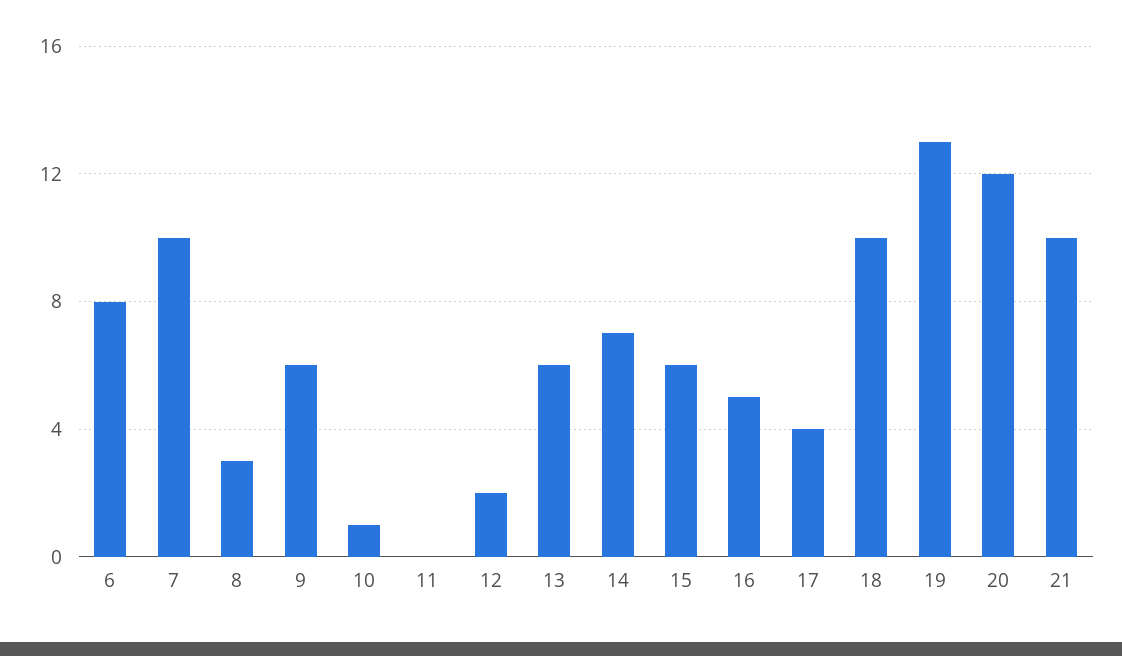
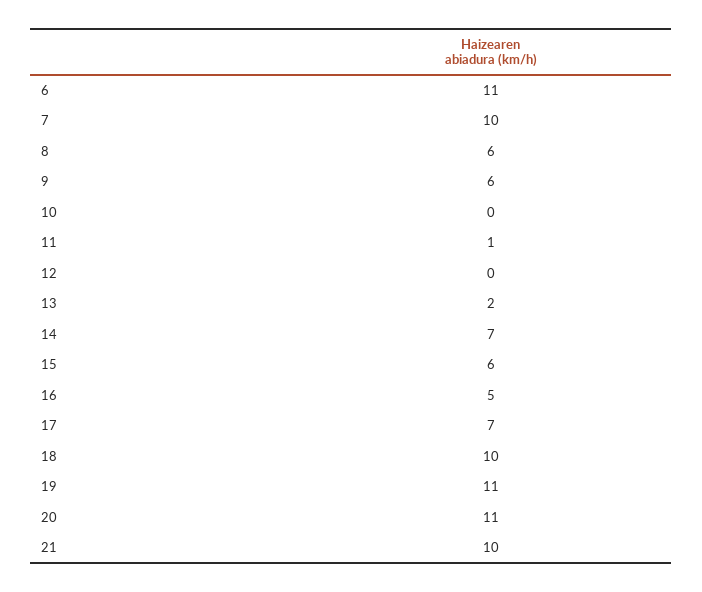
  {
-   "6": 8,
+   "6": 11,
    "7": 10,
-   "8": 3,
+   "8": 6,
    "9": 6,
-   "10": 1,
+   "10": 0,
-   "11": 0,
+   "11": 1,
-   "12": 2,
+   "12": 0,
-   "13": 6,
+   "13": 2,
    "14": 7,
    "15": 6,
    "16": 5,
-   "17": 4,
+   "17": 7,
    "18": 10,
-   "19": 13,
+   "19": 11,
-   "20": 12,
+   "20": 11,
    "21": 10
  }

